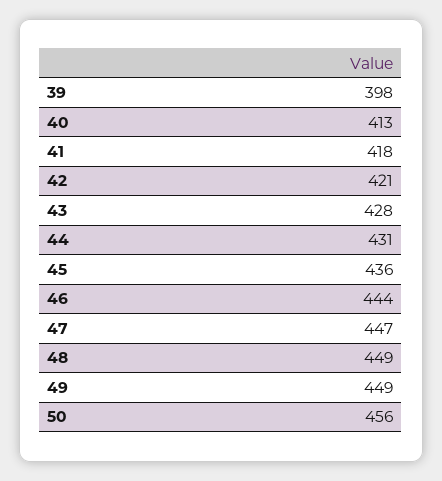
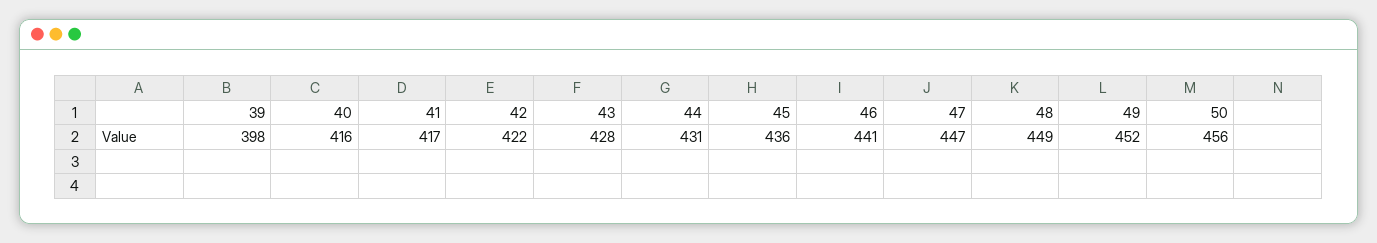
  {
    "39": 398,
-   "40": 413,
+   "40": 416,
-   "41": 418,
+   "41": 417,
-   "42": 421,
+   "42": 422,
    "43": 428,
    "44": 431,
    "45": 436,
-   "46": 444,
+   "46": 441,
    "47": 447,
    "48": 449,
-   "49": 449,
+   "49": 452,
    "50": 456
  }

